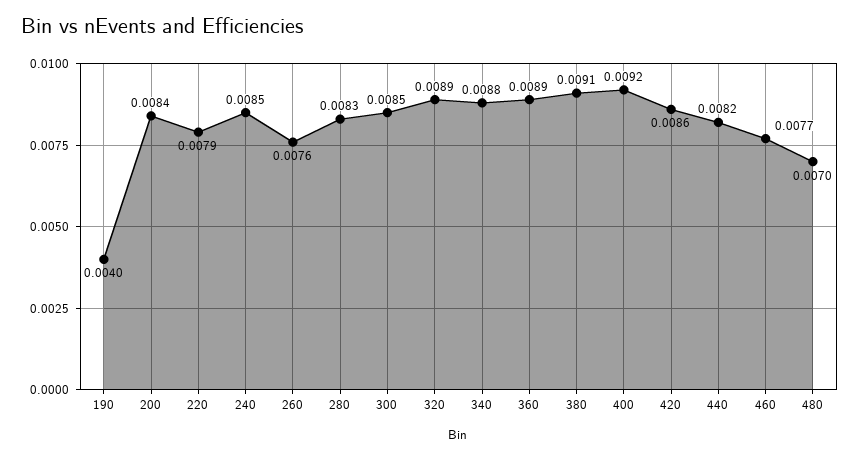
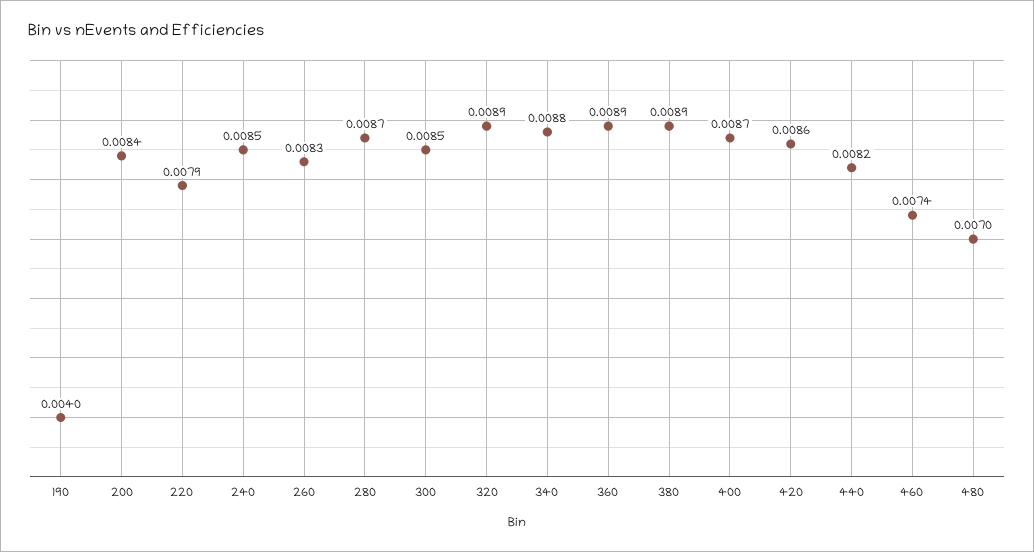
  {
    "190": 0.004,
    "200": 0.0084,
    "220": 0.0079,
    "240": 0.0085,
-   "260": 0.0076,
+   "260": 0.0083,
-   "280": 0.0083,
+   "280": 0.0087,
    "300": 0.0085,
    "320": 0.0089,
    "340": 0.0088,
    "360": 0.0089,
-   "380": 0.0091,
+   "380": 0.0089,
-   "400": 0.0092,
+   "400": 0.0087,
    "420": 0.0086,
    "440": 0.0082,
-   "460": 0.0077,
+   "460": 0.0074,
    "480": 0.007
  }

